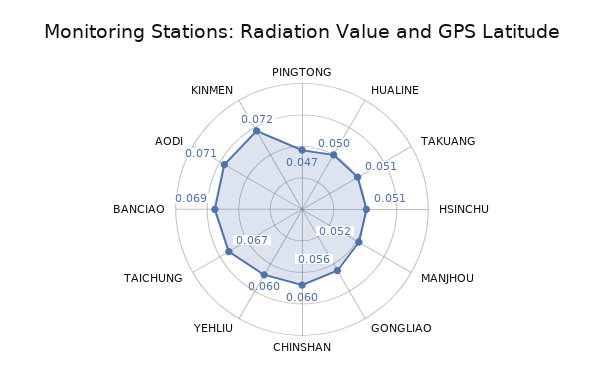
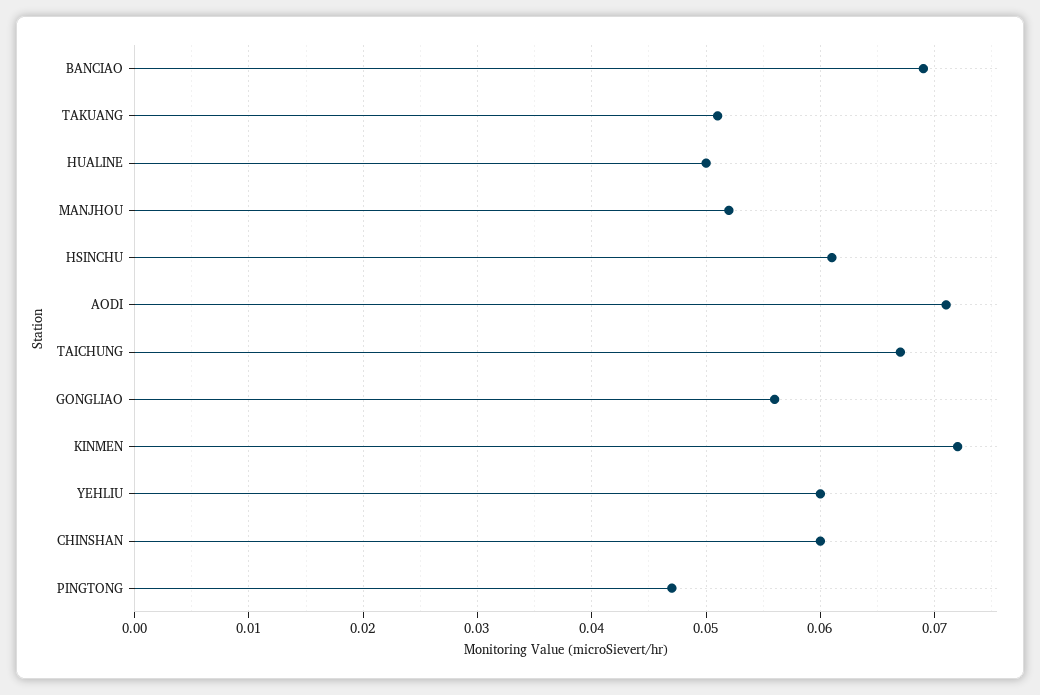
  {
    "PINGTONG": 0.047,
    "HUALINE": 0.05,
    "TAKUANG": 0.051,
-   "HSINCHU": 0.051,
+   "HSINCHU": 0.061,
    "MANJHOU": 0.052,
    "GONGLIAO": 0.056,
    "CHINSHAN": 0.06,
    "YEHLIU": 0.06,
    "TAICHUNG": 0.067,
    "BANCIAO": 0.069,
    "AODI": 0.071,
    "KINMEN": 0.072
  }

